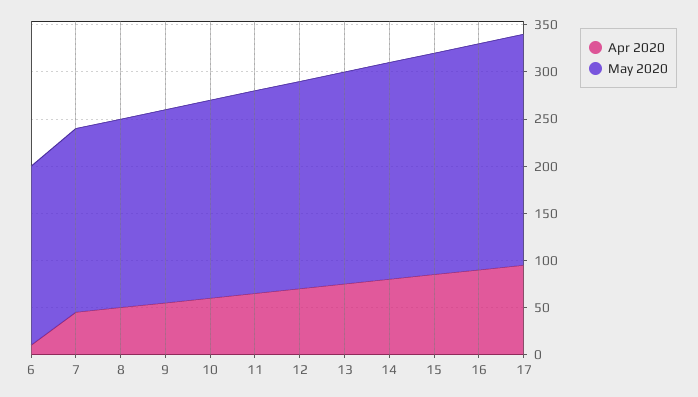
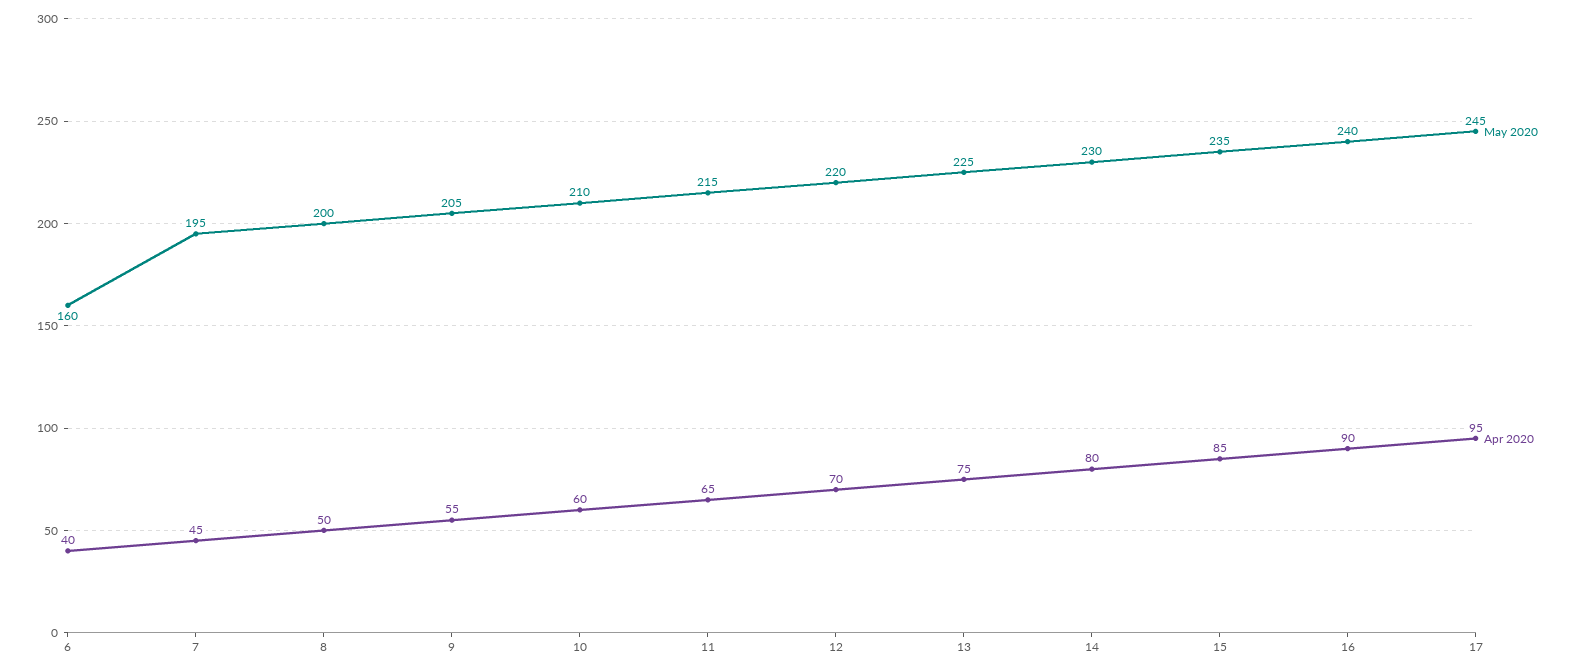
  {
    "Apr 2020": {
-     "6": 10,
+     "6": 40,
      "7": 45,
      "8": 50,
      "9": 55,
      "10": 60,
      "11": 65,
      "12": 70,
      "13": 75,
      "14": 80,
      "15": 85,
      "16": 90,
      "17": 95
    },
    "May 2020": {
-     "6": 190,
+     "6": 160,
      "7": 195,
      "8": 200,
      "9": 205,
      "10": 210,
      "11": 215,
      "12": 220,
      "13": 225,
      "14": 230,
      "15": 235,
      "16": 240,
      "17": 245
    }
  }

